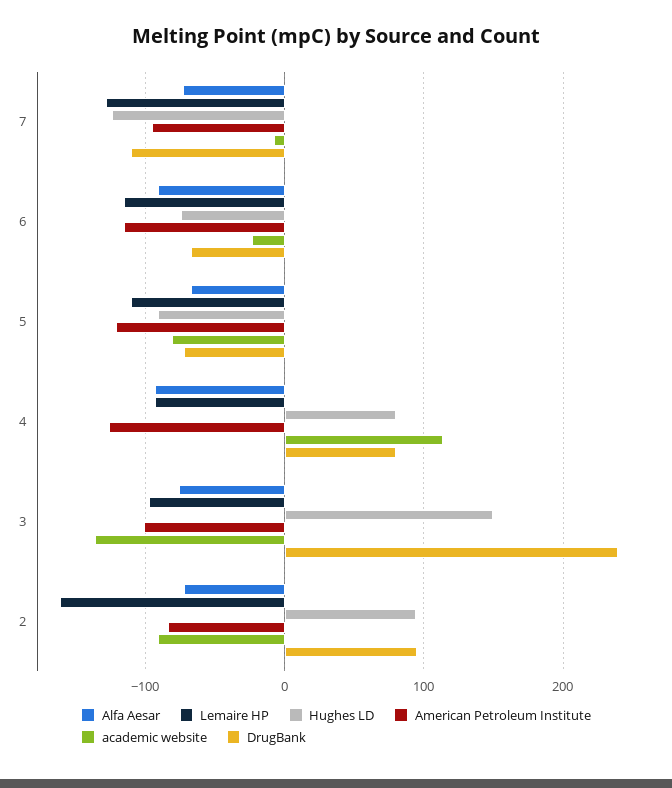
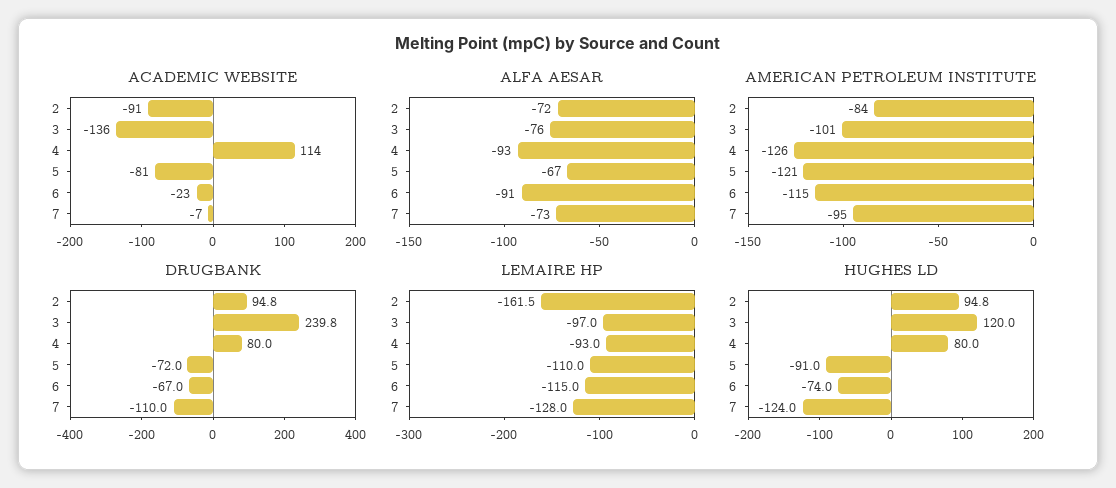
  {
    "Alfa Aesar": {
      "7": -73,
      "6": -91,
      "5": -67,
      "4": -93,
      "3": -76,
      "2": -72
    },
    "Lemaire HP": {
      "7": -128,
      "6": -115,
      "5": -110,
      "4": -93,
      "3": -97,
      "2": -161.5
    },
    "Hughes LD": {
      "7": -124,
      "6": -74,
      "5": -91,
      "4": 80,
-     "3": 150,
+     "3": 120,
      "2": 94.8
    },
    "American Petroleum Institute": {
      "7": -95,
      "6": -115,
      "5": -121,
      "4": -126,
      "3": -101,
      "2": -84
    },
    "academic website": {
      "7": -7,
      "6": -23,
      "5": -81,
      "4": 114,
      "3": -136,
      "2": -91
    },
    "DrugBank": {
      "7": -110,
      "6": -67,
      "5": -72,
      "4": 80,
      "3": 239.8,
      "2": 94.8
    }
  }

